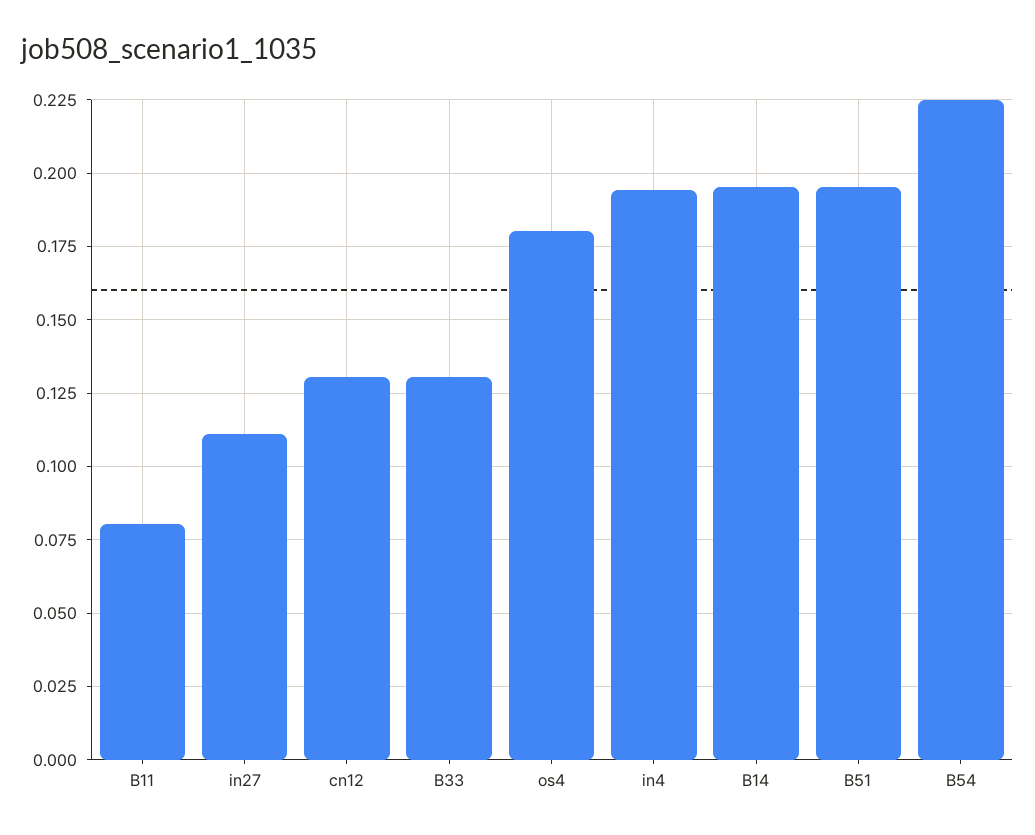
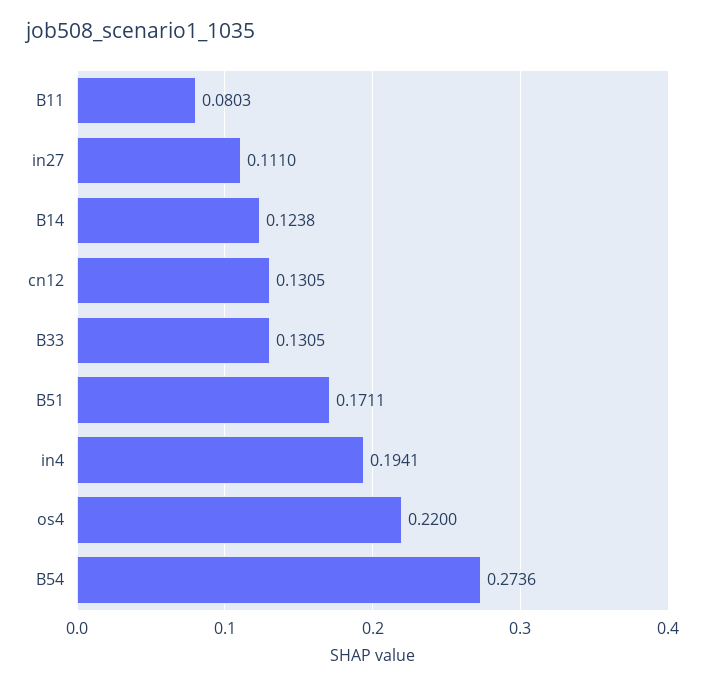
  {
    "B11": 0.0803,
    "in27": 0.111,
    "cn12": 0.1305,
    "B33": 0.1305,
-   "os4": 0.18,
+   "os4": 0.22,
    "in4": 0.1941,
-   "B14": 0.195,
+   "B14": 0.1238,
-   "B51": 0.195,
+   "B51": 0.1711,
-   "B54": 0.225
+   "B54": 0.2736
  }

